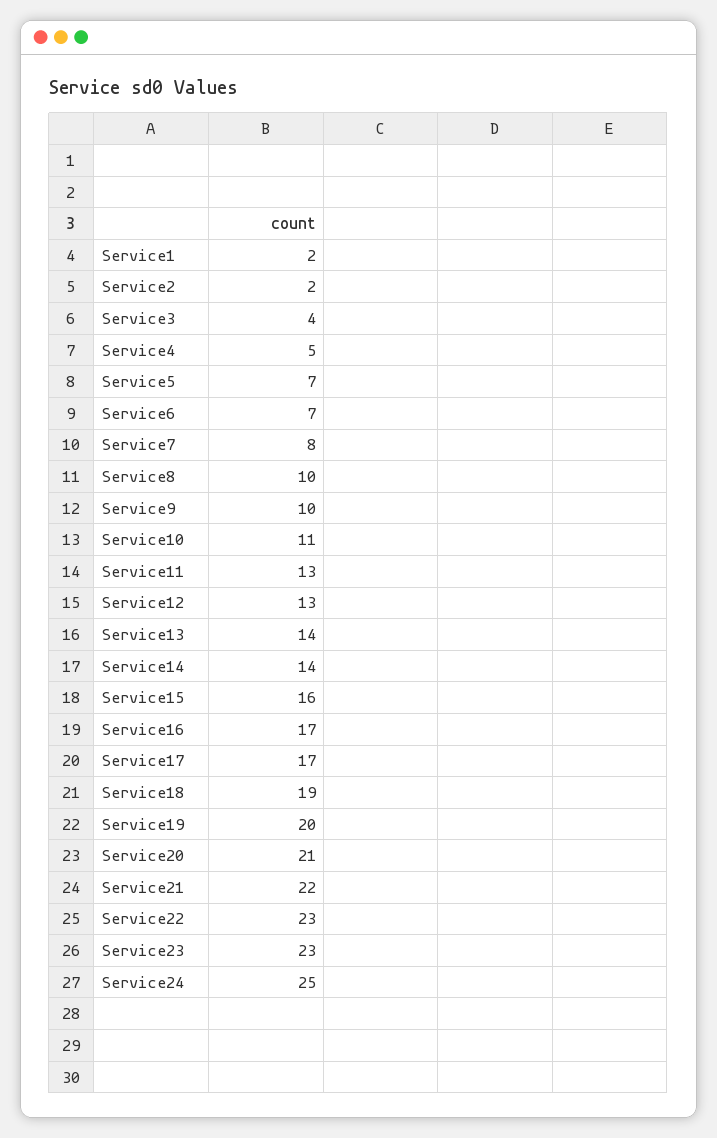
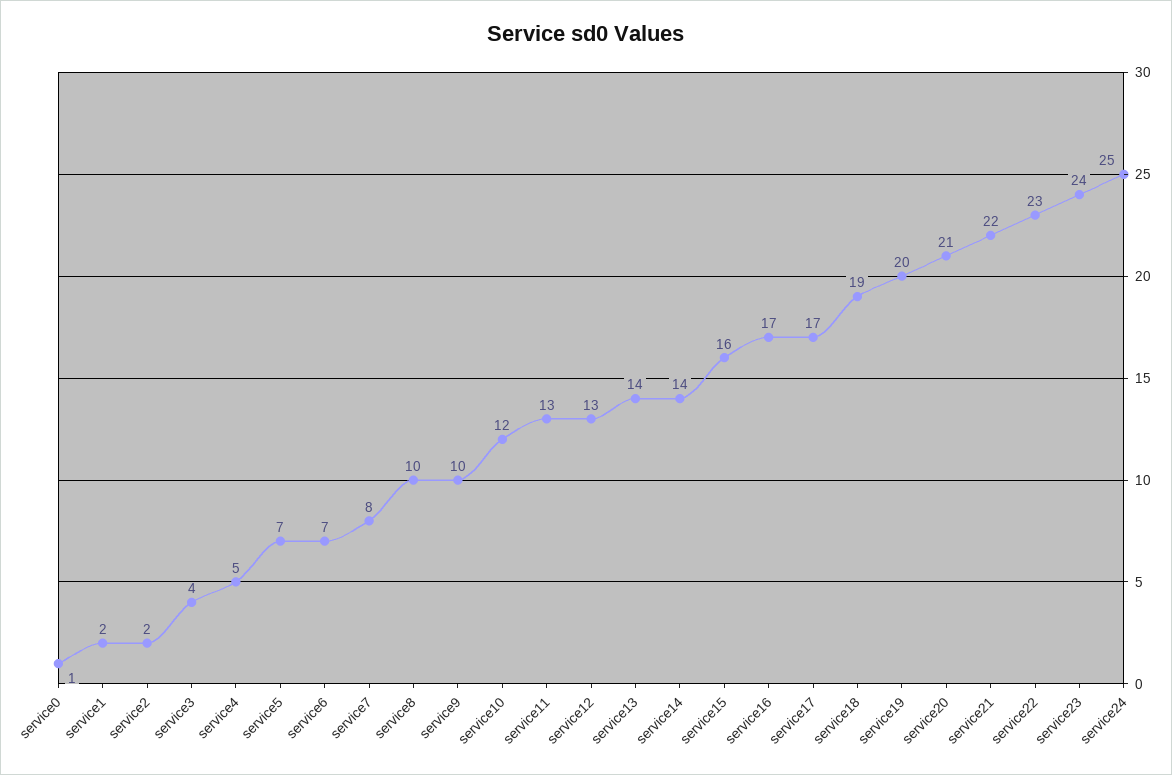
  {
    "Service1": 2,
    "Service2": 2,
    "Service3": 4,
    "Service4": 5,
    "Service5": 7,
    "Service6": 7,
    "Service7": 8,
    "Service8": 10,
    "Service9": 10,
-   "Service10": 11,
+   "Service10": 12,
    "Service11": 13,
    "Service12": 13,
    "Service13": 14,
    "Service14": 14,
    "Service15": 16,
    "Service16": 17,
    "Service17": 17,
    "Service18": 19,
    "Service19": 20,
    "Service20": 21,
    "Service21": 22,
    "Service22": 23,
-   "Service23": 23,
+   "Service23": 24,
-   "Service24": 25
+   "Service24": 25,
+   "service0": 1
  }

